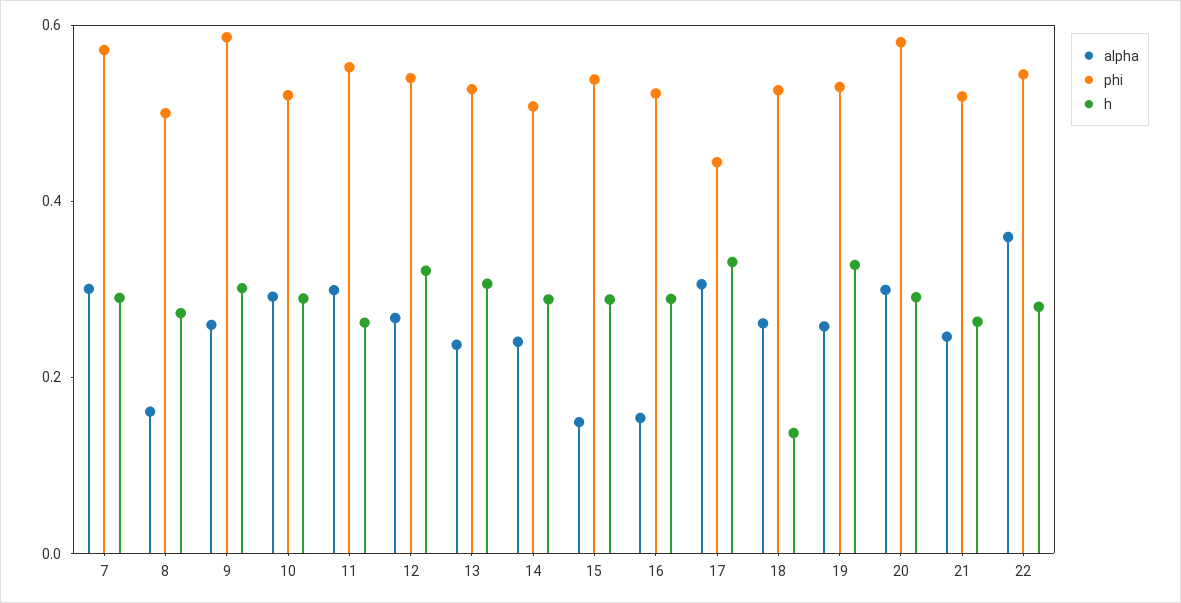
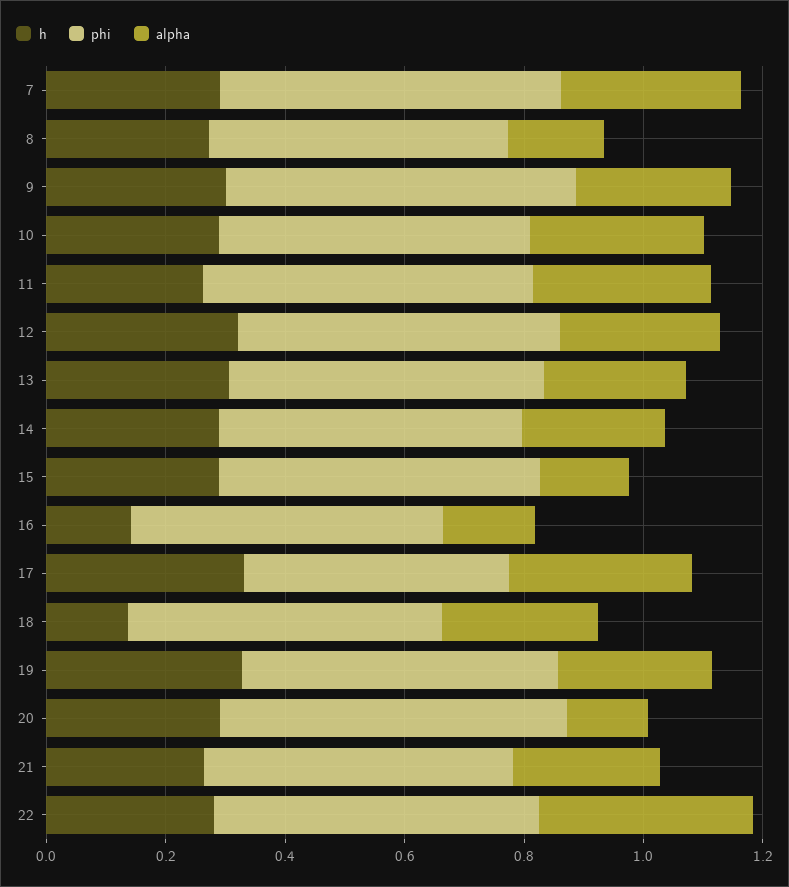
  {
    "alpha": {
      "7": 0.3,
      "8": 0.15,
      "9": 0.25,
      "10": 0.3,
      "11": 0.3,
      "12": 0.25,
      "13": 0.25,
      "14": 0.25,
      "15": 0.15,
      "16": 0.15,
      "17": 0.3,
      "18": 0.25,
      "19": 0.25,
-     "20": 0.3,
+     "20": 0.15,
      "21": 0.25,
      "22": 0.35
    },
    "phi": {
      "7": 0.55,
      "8": 0.5,
      "9": 0.6,
      "10": 0.5,
      "11": 0.55,
      "12": 0.55,
      "13": 0.55,
      "14": 0.5,
      "15": 0.55,
      "16": 0.5,
      "17": 0.45,
      "18": 0.55,
      "19": 0.55,
      "20": 0.6,
      "21": 0.5,
      "22": 0.55
    },
    "h": {
      "7": 0.3,
      "8": 0.25,
      "9": 0.3,
      "10": 0.3,
      "11": 0.25,
      "12": 0.3,
      "13": 0.3,
      "14": 0.3,
      "15": 0.3,
-     "16": 0.3,
+     "16": 0.15,
      "17": 0.35,
      "18": 0.15,
      "19": 0.35,
      "20": 0.3,
      "21": 0.25,
      "22": 0.3
    }
  }

